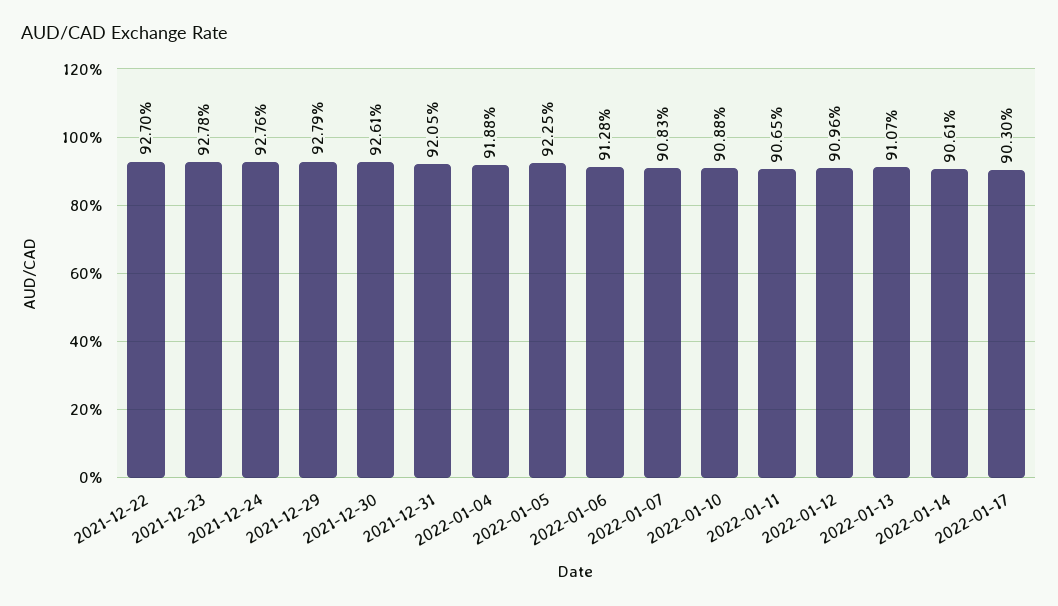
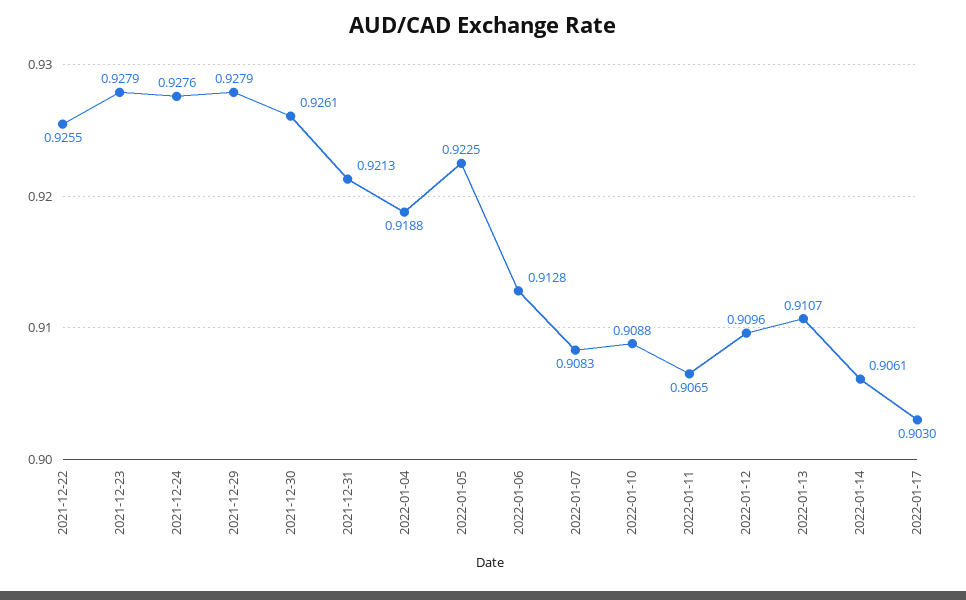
  {
-   "2021-12-22": 0.927,
+   "2021-12-22": 0.9255,
-   "2021-12-23": 0.9278,
+   "2021-12-23": 0.9279,
    "2021-12-24": 0.9276,
    "2021-12-29": 0.9279,
    "2021-12-30": 0.9261,
-   "2021-12-31": 0.9205,
+   "2021-12-31": 0.9213,
    "2022-01-04": 0.9188,
    "2022-01-05": 0.9225,
    "2022-01-06": 0.9128,
    "2022-01-07": 0.9083,
    "2022-01-10": 0.9088,
    "2022-01-11": 0.9065,
    "2022-01-12": 0.9096,
    "2022-01-13": 0.9107,
    "2022-01-14": 0.9061,
    "2022-01-17": 0.903
  }

